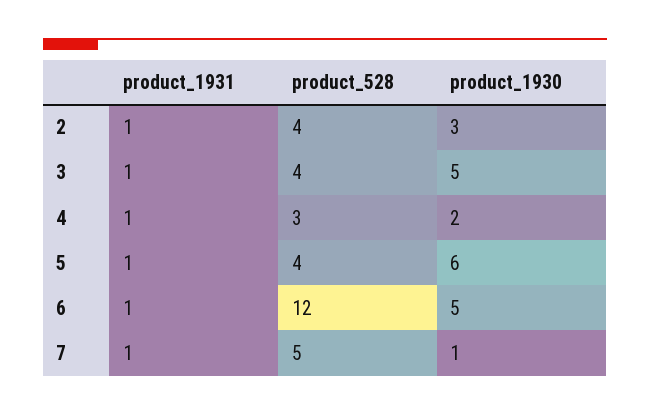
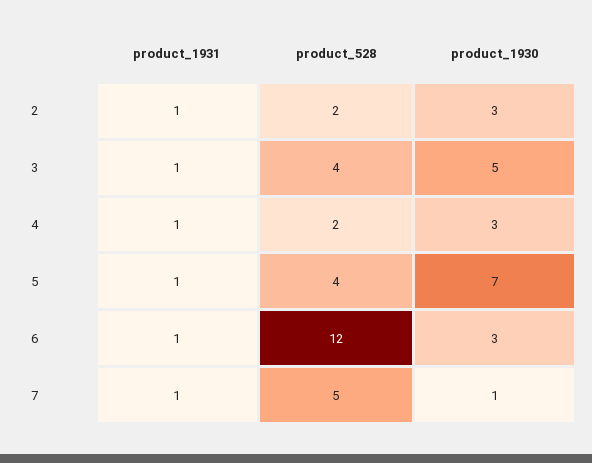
  {
    "product_1931": {
      "2": 1,
      "3": 1,
      "4": 1,
      "5": 1,
      "6": 1,
      "7": 1
    },
    "product_528": {
-     "2": 4,
+     "2": 2,
      "3": 4,
-     "4": 3,
+     "4": 2,
      "5": 4,
      "6": 12,
      "7": 5
    },
    "product_1930": {
      "2": 3,
      "3": 5,
-     "4": 2,
+     "4": 3,
-     "5": 6,
+     "5": 7,
-     "6": 5,
+     "6": 3,
      "7": 1
    }
  }

